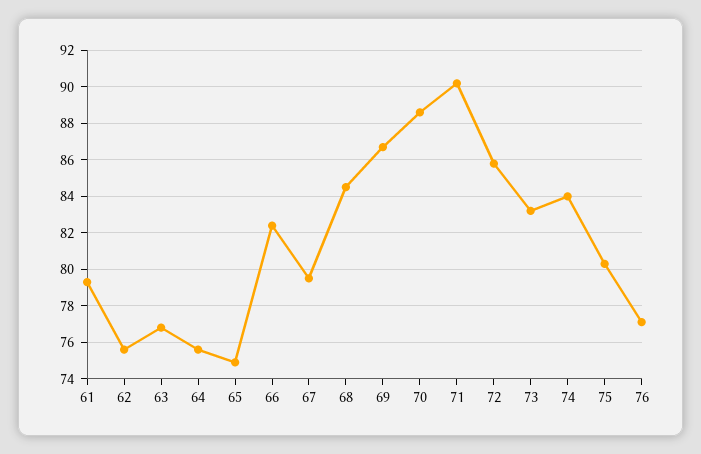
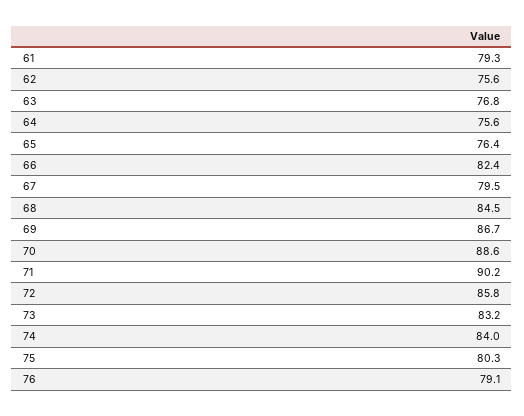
  {
    "61": 79.3,
    "62": 75.6,
    "63": 76.8,
    "64": 75.6,
-   "65": 75,
+   "65": 76.4,
    "66": 82.4,
    "67": 79.5,
    "68": 84.5,
    "69": 86.7,
    "70": 88.6,
    "71": 90.2,
    "72": 85.8,
    "73": 83.2,
    "74": 84,
    "75": 80.3,
-   "76": 77
+   "76": 79.1
  }

